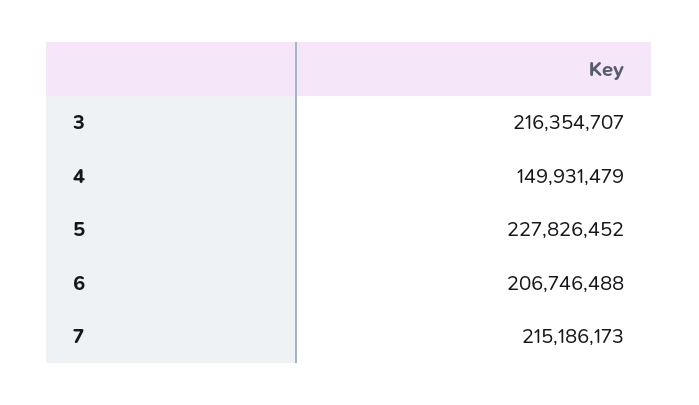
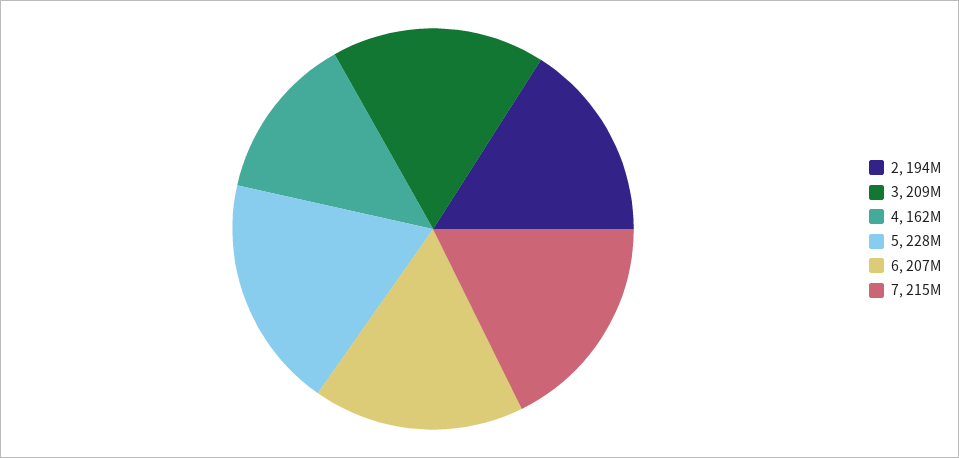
  {
-   "3": 216354707,
+   "3": 209000000,
-   "4": 149931479,
+   "4": 162000000,
    "5": 227826452,
    "6": 206746488,
-   "7": 215186173
+   "7": 215186173,
+   "2": 194000000
  }

